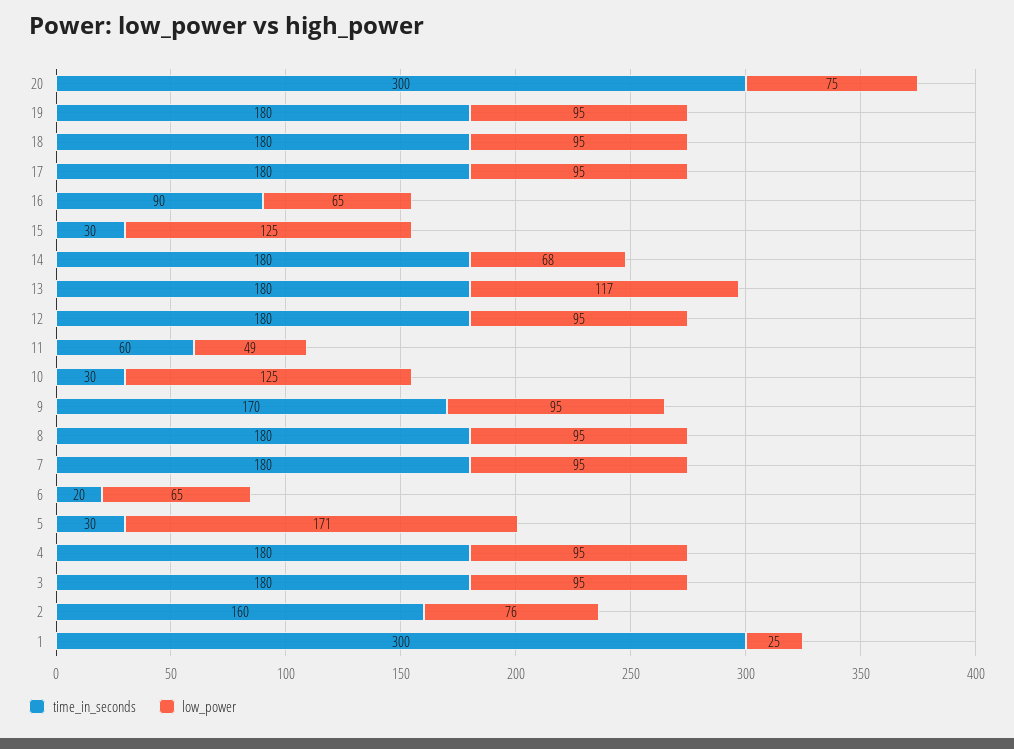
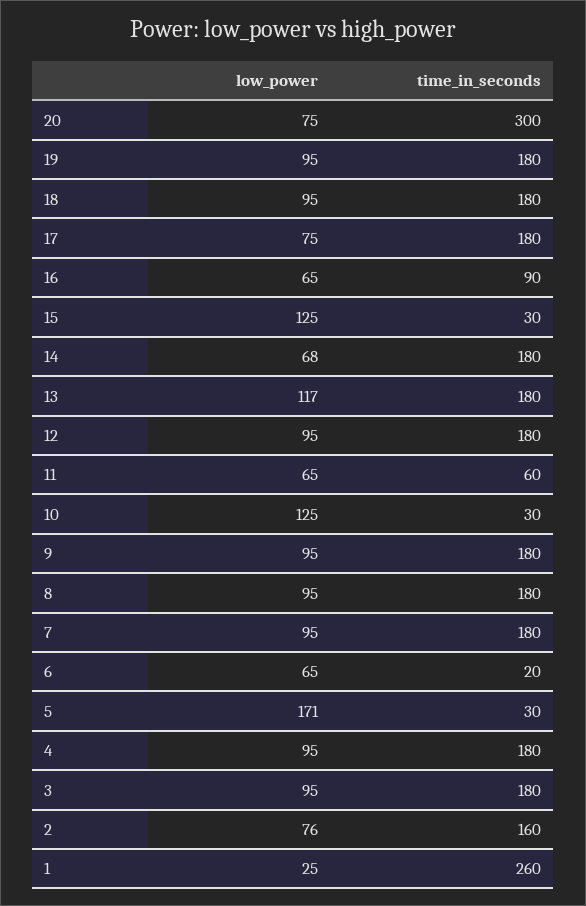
  {
    "time_in_seconds": {
      "20": 300,
      "19": 180,
      "18": 180,
      "17": 180,
      "16": 90,
      "15": 30,
      "14": 180,
      "13": 180,
      "12": 180,
      "11": 60,
      "10": 30,
-     "9": 170,
+     "9": 180,
      "8": 180,
      "7": 180,
      "6": 20,
      "5": 30,
      "4": 180,
      "3": 180,
      "2": 160,
-     "1": 300
+     "1": 260
    },
    "low_power": {
      "20": 75,
      "19": 95,
      "18": 95,
-     "17": 95,
+     "17": 75,
      "16": 65,
      "15": 125,
      "14": 68,
      "13": 117,
      "12": 95,
-     "11": 49,
+     "11": 65,
      "10": 125,
      "9": 95,
      "8": 95,
      "7": 95,
      "6": 65,
      "5": 171,
      "4": 95,
      "3": 95,
      "2": 76,
      "1": 25
    }
  }

